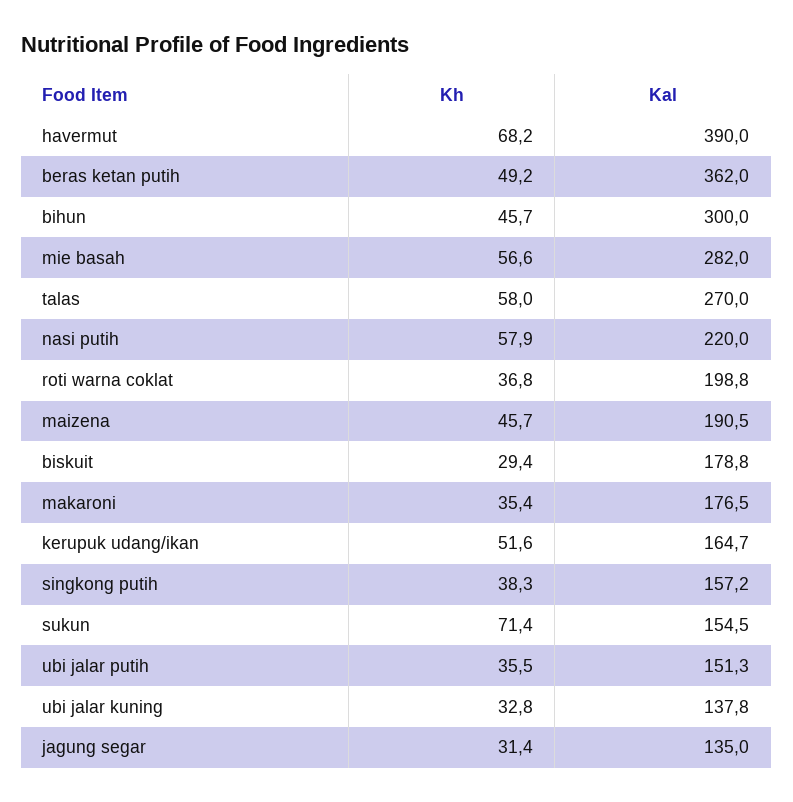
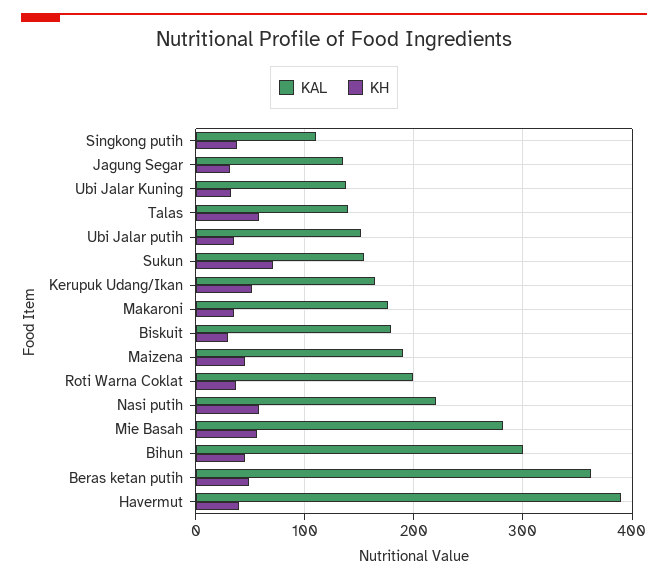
  {
    "Kh": {
-     "havermut": 68.2,
+     "havermut": 40,
      "beras ketan putih": 49.2,
      "bihun": 45.7,
      "mie basah": 56.6,
      "talas": 58,
      "nasi putih": 57.9,
      "roti warna coklat": 36.8,
      "maizena": 45.7,
      "biskuit": 29.4,
      "makaroni": 35.4,
      "kerupuk udang/ikan": 51.6,
      "singkong putih": 38.3,
      "sukun": 71.4,
      "ubi jalar putih": 35.5,
      "ubi jalar kuning": 32.8,
      "jagung segar": 31.4
    },
    "Kal": {
      "havermut": 390,
      "beras ketan putih": 362,
      "bihun": 300,
      "mie basah": 282,
-     "talas": 270,
+     "talas": 140,
      "nasi putih": 220,
      "roti warna coklat": 198.8,
      "maizena": 190.5,
      "biskuit": 178.8,
      "makaroni": 176.5,
      "kerupuk udang/ikan": 164.7,
-     "singkong putih": 157.2,
+     "singkong putih": 110,
      "sukun": 154.5,
      "ubi jalar putih": 151.3,
      "ubi jalar kuning": 137.8,
      "jagung segar": 135
    }
  }

